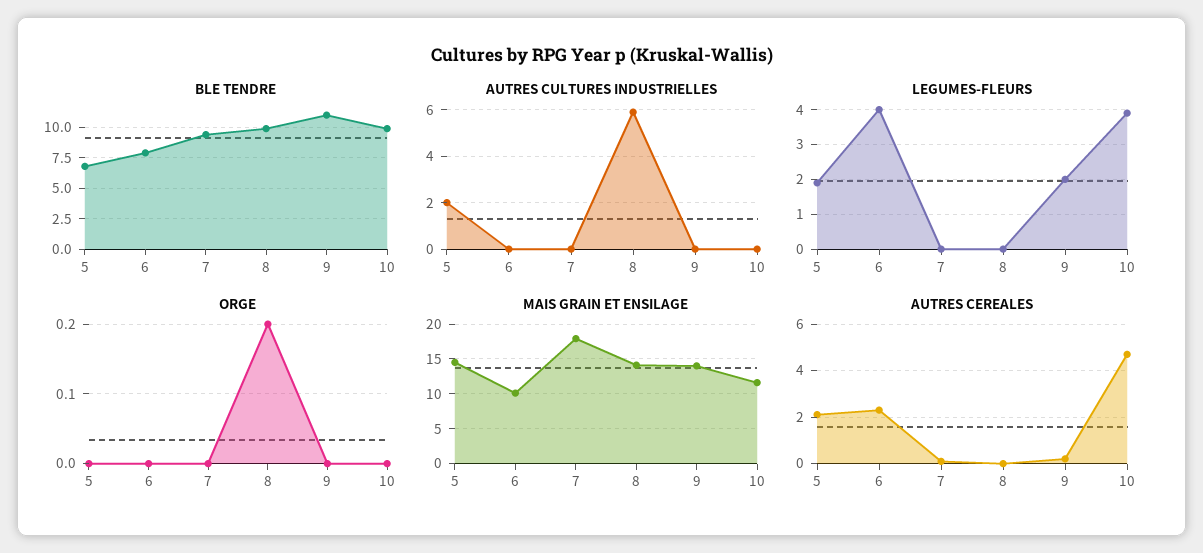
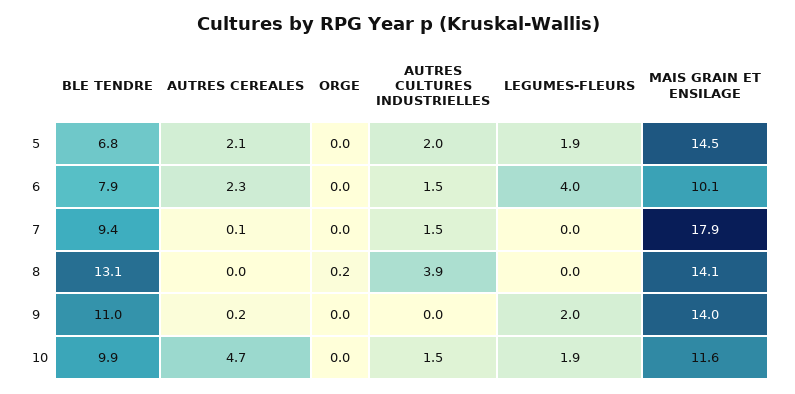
  {
    "BLE TENDRE": {
      "5": 6.8,
      "6": 7.9,
      "7": 9.4,
-     "8": 10,
+     "8": 13.1,
      "9": 11,
      "10": 9.9
    },
    "AUTRES CULTURES INDUSTRIELLES": {
      "5": 2,
-     "6": 0,
+     "6": 1.5,
-     "7": 0,
+     "7": 1.5,
-     "8": 6,
+     "8": 3.9,
      "9": 0,
-     "10": 0
+     "10": 1.5
    },
    "LEGUMES-FLEURS": {
      "5": 1.9,
      "6": 4,
      "7": 0,
      "8": 0,
      "9": 2,
-     "10": 4
+     "10": 1.9
    },
    "ORGE": {
      "5": 0,
      "6": 0,
      "7": 0,
      "8": 0.2,
      "9": 0,
      "10": 0
    },
    "MAIS GRAIN ET ENSILAGE": {
      "5": 14.5,
      "6": 10.1,
      "7": 17.9,
      "8": 14.1,
      "9": 14,
      "10": 11.6
    },
    "AUTRES CEREALES": {
      "5": 2.1,
      "6": 2.3,
      "7": 0.1,
      "8": 0,
      "9": 0.2,
      "10": 4.7
    }
  }

